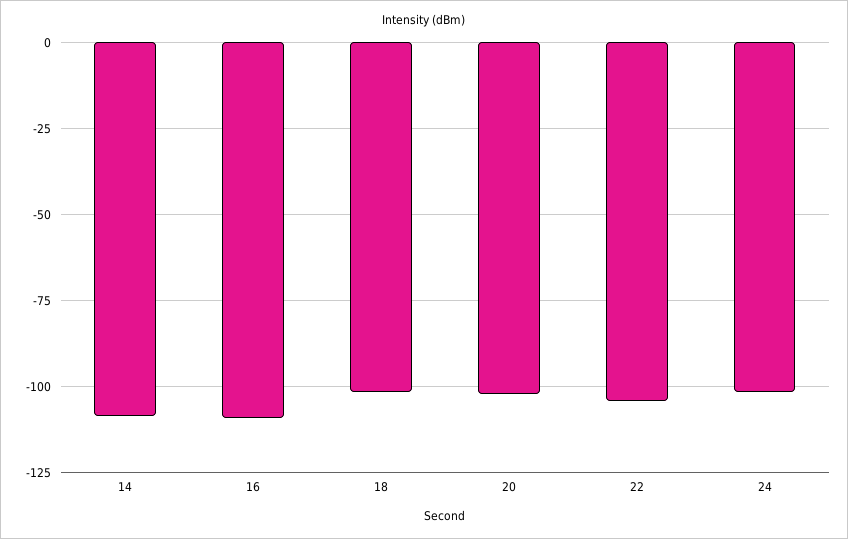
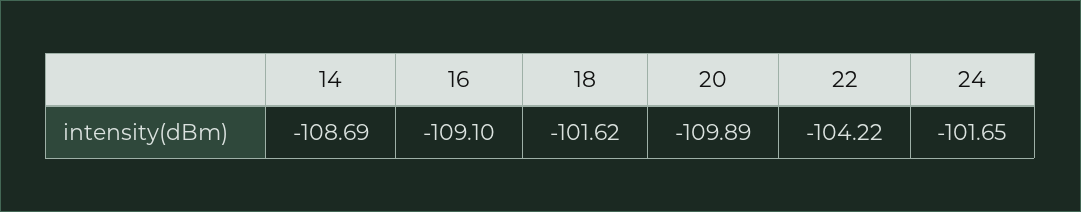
  {
    "14": -108.69,
    "16": -109.1,
    "18": -101.62,
-   "20": -102.5,
+   "20": -109.89,
    "22": -104.22,
    "24": -101.65
  }

